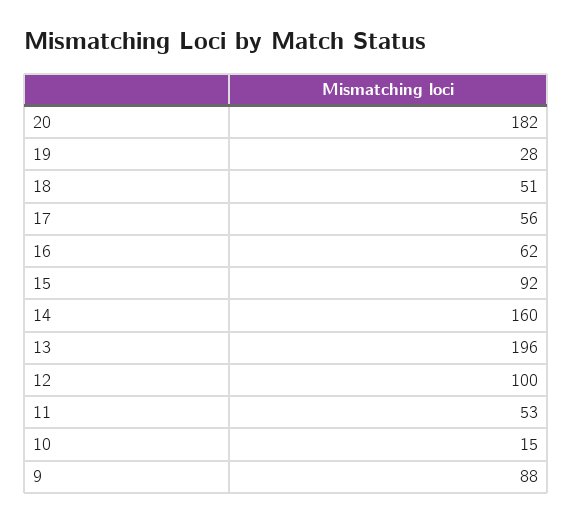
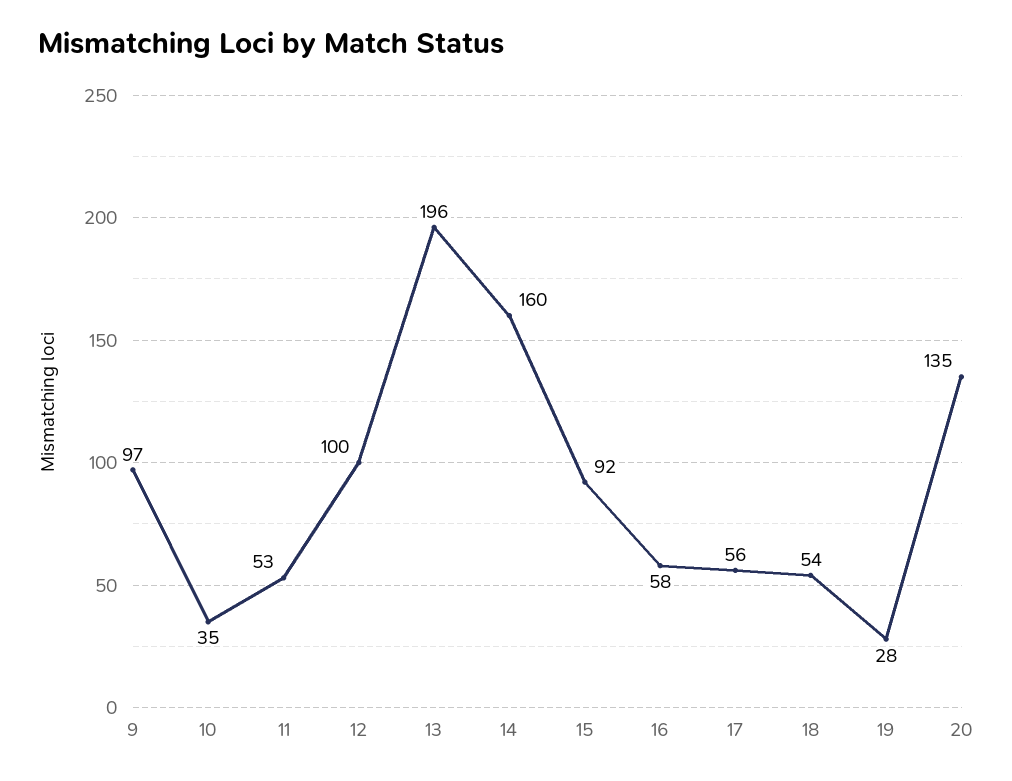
  {
-   "20": 182,
+   "20": 135,
    "19": 28,
-   "18": 51,
+   "18": 54,
    "17": 56,
-   "16": 62,
+   "16": 58,
    "15": 92,
    "14": 160,
    "13": 196,
    "12": 100,
    "11": 53,
-   "10": 15,
+   "10": 35,
-   "9": 88
+   "9": 97
  }

